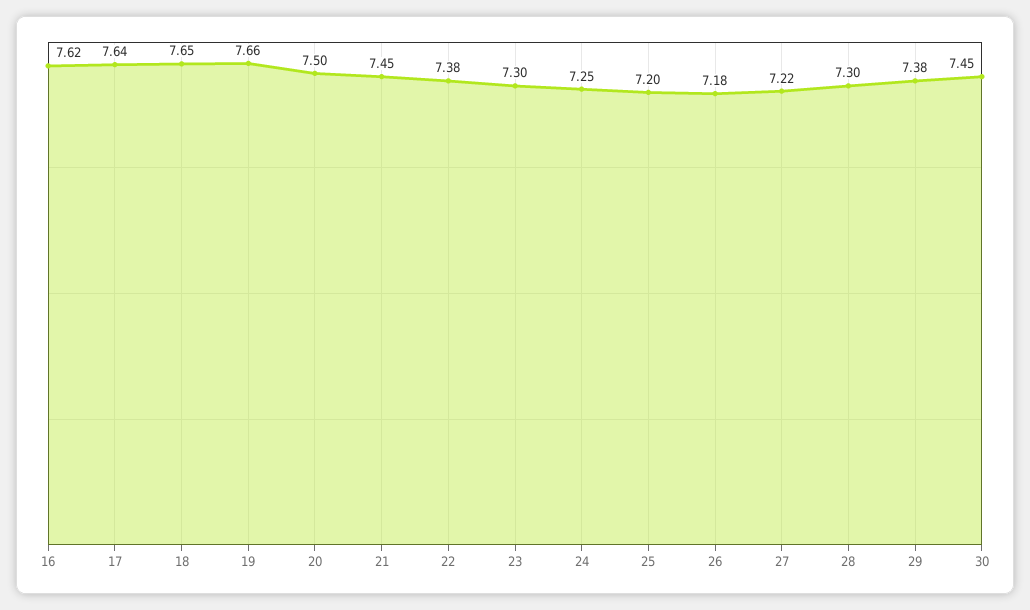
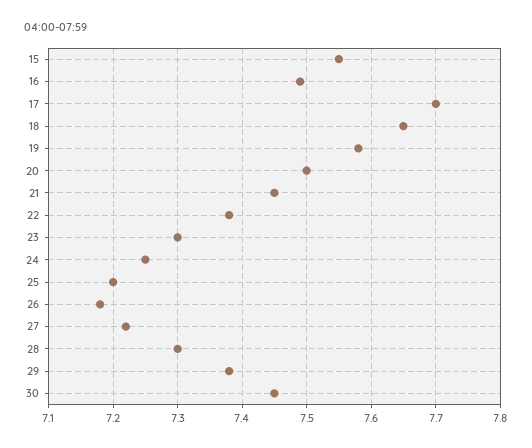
  {
-   "16": 7.62,
+   "16": 7.49,
-   "17": 7.64,
+   "17": 7.7,
    "18": 7.65,
-   "19": 7.66,
+   "19": 7.58,
    "20": 7.5,
    "21": 7.45,
    "22": 7.38,
    "23": 7.3,
    "24": 7.25,
    "25": 7.2,
    "26": 7.18,
    "27": 7.22,
    "28": 7.3,
    "29": 7.38,
-   "30": 7.45
+   "30": 7.45,
+   "15": 7.55
  }

